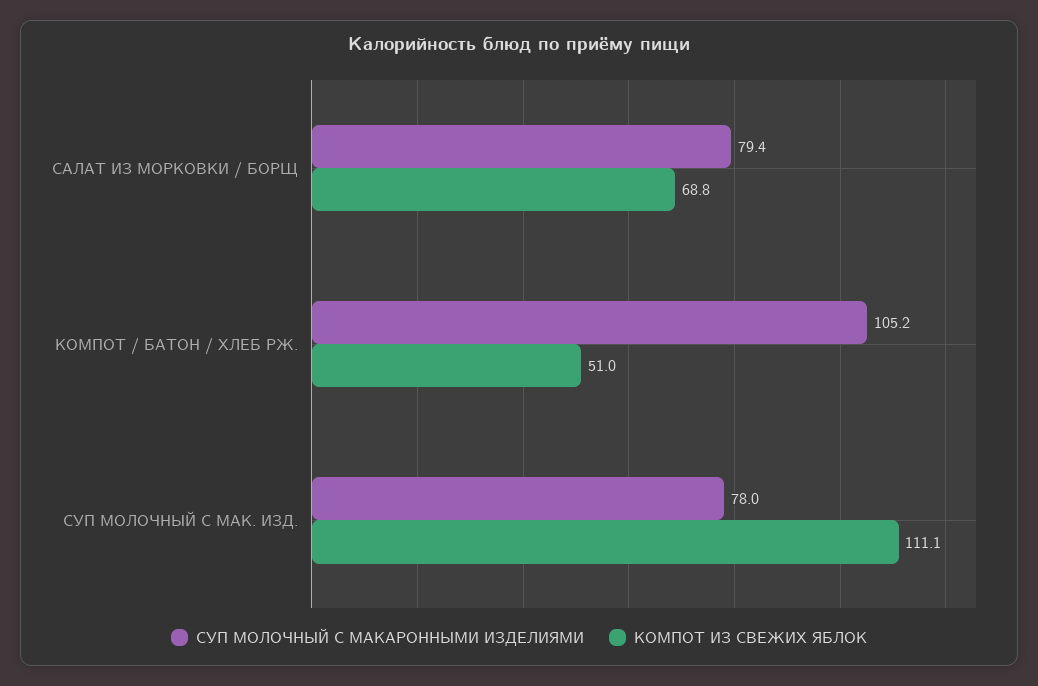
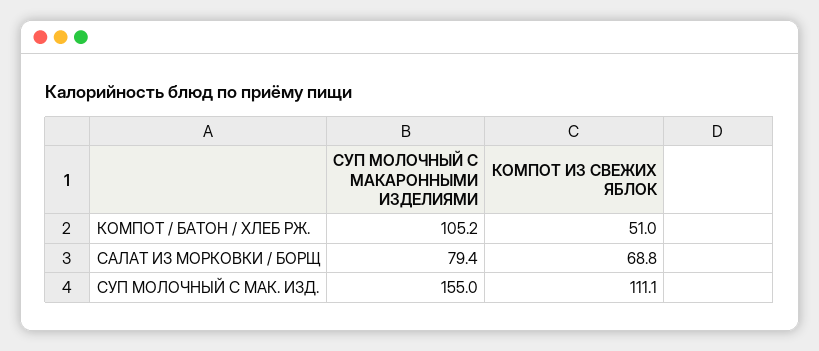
  {
    "СУП МОЛОЧНЫЙ С МАКАРОННЫМИ ИЗДЕЛИЯМИ": {
      "САЛАТ ИЗ МОРКОВКИ / БОРЩ": 79.4,
      "КОМПОТ / БАТОН / ХЛЕБ РЖ.": 105.2,
-     "СУП МОЛОЧНЫЙ С МАК. ИЗД.": 78
+     "СУП МОЛОЧНЫЙ С МАК. ИЗД.": 155
    },
    "КОМПОТ ИЗ СВЕЖИХ ЯБЛОК": {
      "САЛАТ ИЗ МОРКОВКИ / БОРЩ": 68.8,
      "КОМПОТ / БАТОН / ХЛЕБ РЖ.": 51,
      "СУП МОЛОЧНЫЙ С МАК. ИЗД.": 111.1
    }
  }

